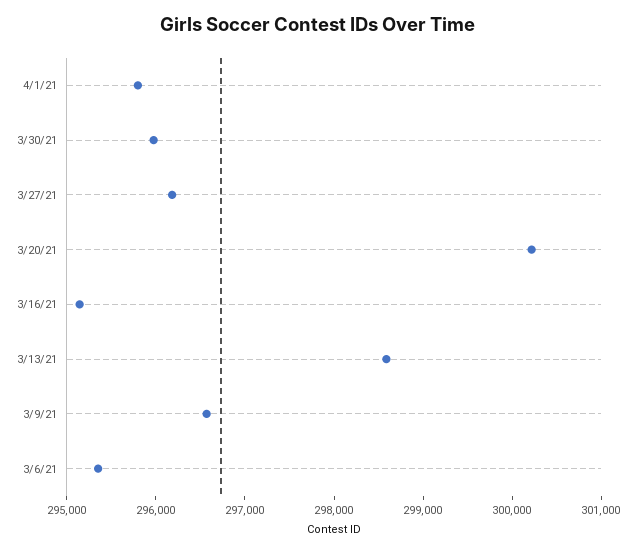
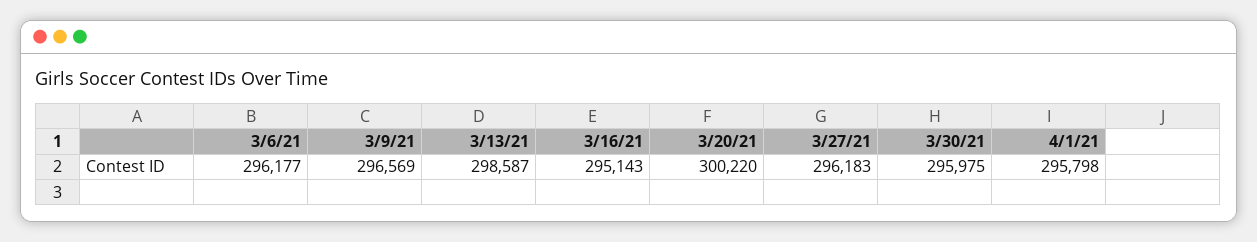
  {
    "4/1/21": 295798,
    "3/30/21": 295975,
    "3/27/21": 296183,
    "3/20/21": 300220,
    "3/16/21": 295143,
    "3/13/21": 298587,
    "3/9/21": 296569,
-   "3/6/21": 295400
+   "3/6/21": 296177
  }

